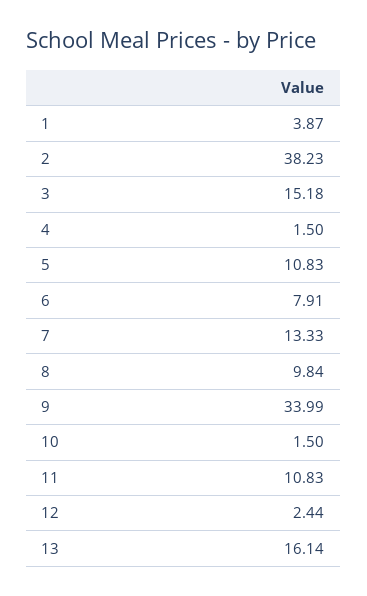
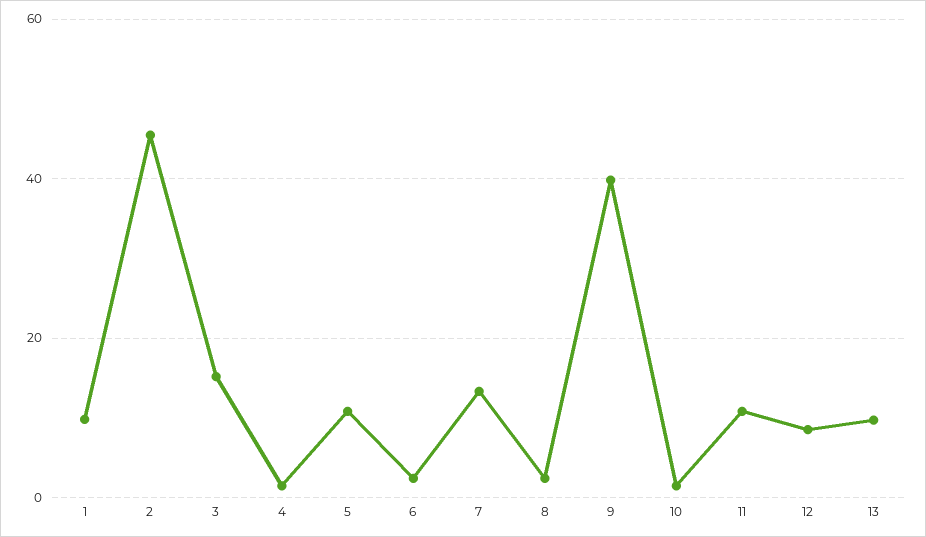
  {
-   "1": 3.87,
+   "1": 10,
-   "2": 38.23,
+   "2": 46,
    "3": 15.18,
    "4": 1.5,
    "5": 10.83,
-   "6": 7.91,
+   "6": 2,
    "7": 13.33,
-   "8": 9.84,
+   "8": 2,
-   "9": 33.99,
+   "9": 40,
    "10": 1.5,
    "11": 10.83,
-   "12": 2.44,
+   "12": 8,
-   "13": 16.14
+   "13": 10
  }

